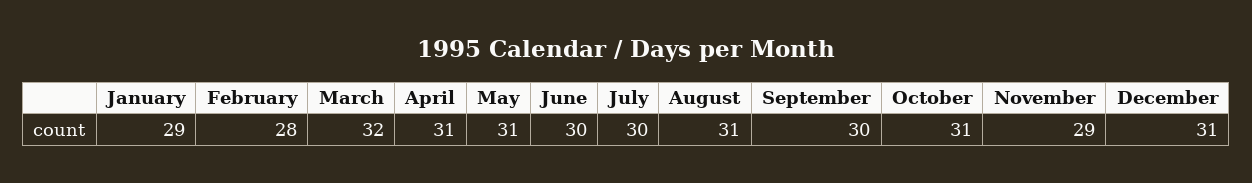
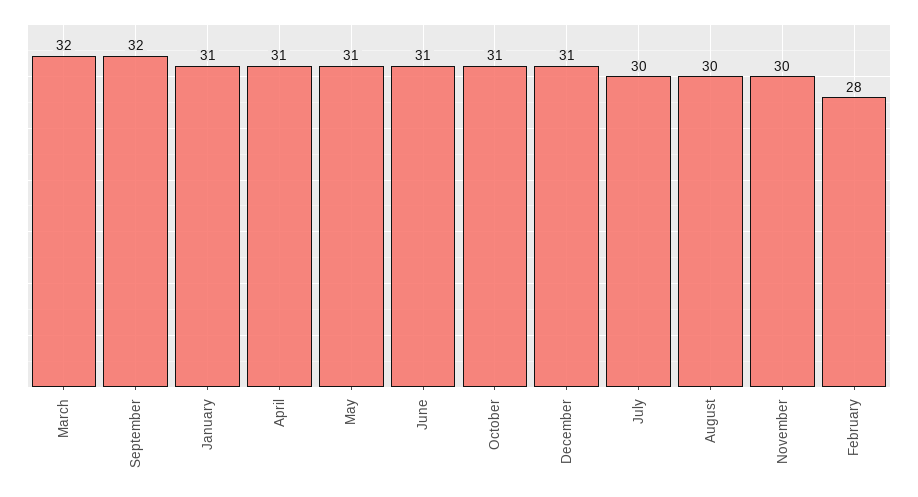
  {
-   "January": 29,
+   "January": 31,
    "February": 28,
    "March": 32,
    "April": 31,
    "May": 31,
-   "June": 30,
+   "June": 31,
    "July": 30,
-   "August": 31,
+   "August": 30,
-   "September": 30,
+   "September": 32,
    "October": 31,
-   "November": 29,
+   "November": 30,
    "December": 31
  }

